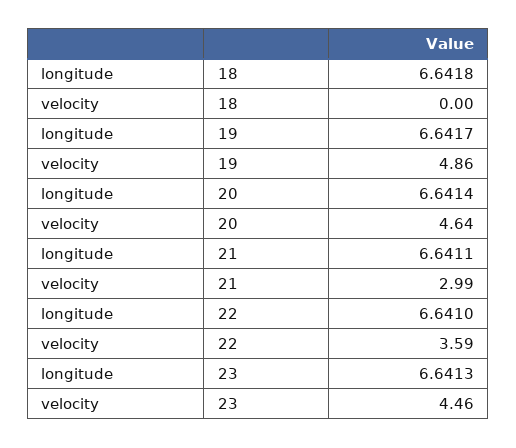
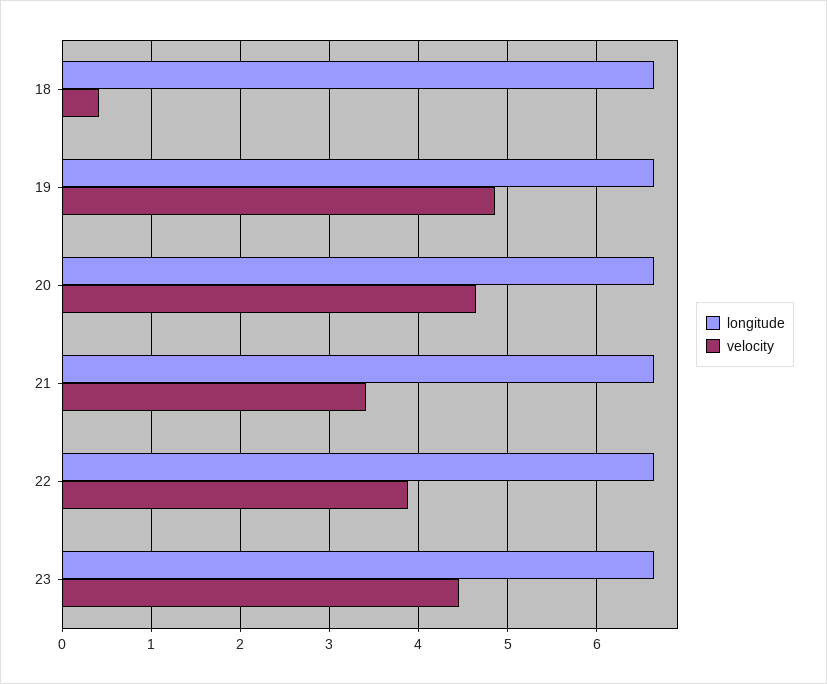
  {
    "longitude": {
      "18": 6.6418,
      "19": 6.6417,
      "20": 6.6414,
      "21": 6.6411,
      "22": 6.641,
      "23": 6.6413
    },
    "velocity": {
-     "18": 0,
+     "18": 0.4,
      "19": 4.86,
      "20": 4.64,
-     "21": 2.99,
+     "21": 3.4,
-     "22": 3.59,
+     "22": 3.9,
      "23": 4.46
    }
  }

